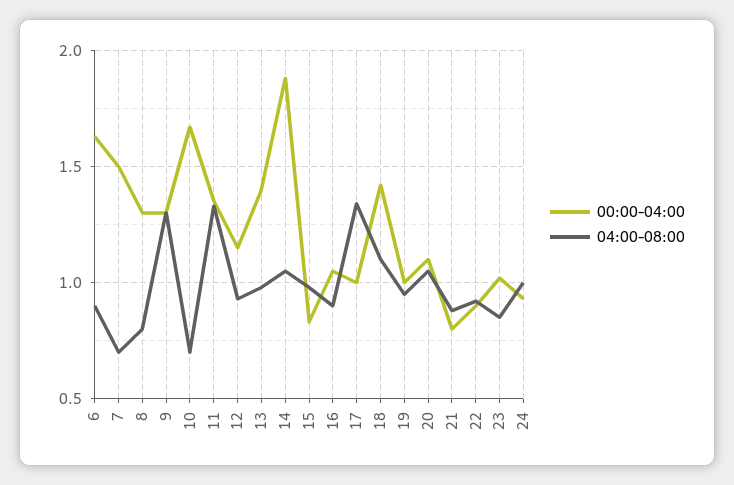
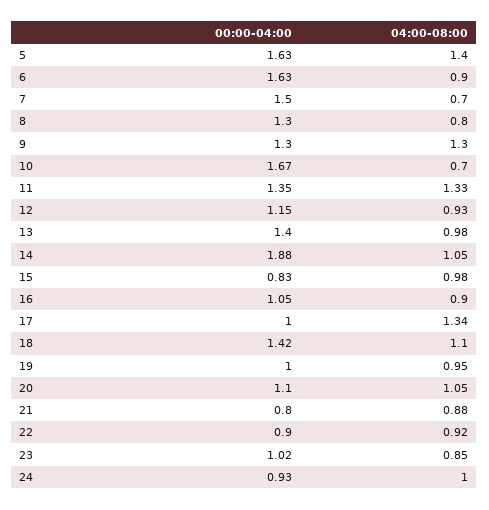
  {
    "00:00-04:00": {
      "6": 1.63,
      "7": 1.5,
      "8": 1.3,
      "9": 1.3,
      "10": 1.67,
      "11": 1.35,
      "12": 1.15,
      "13": 1.4,
      "14": 1.88,
      "15": 0.83,
      "16": 1.05,
      "17": 1,
      "18": 1.42,
      "19": 1,
      "20": 1.1,
      "21": 0.8,
      "22": 0.9,
      "23": 1.02,
-     "24": 0.93
+     "24": 0.93,
+     "5": 1.63
    },
    "04:00-08:00": {
      "6": 0.9,
      "7": 0.7,
      "8": 0.8,
      "9": 1.3,
      "10": 0.7,
      "11": 1.33,
      "12": 0.93,
      "13": 0.98,
      "14": 1.05,
      "15": 0.98,
      "16": 0.9,
      "17": 1.34,
      "18": 1.1,
      "19": 0.95,
      "20": 1.05,
      "21": 0.88,
      "22": 0.92,
      "23": 0.85,
-     "24": 1
+     "24": 1,
+     "5": 1.4
    }
  }

